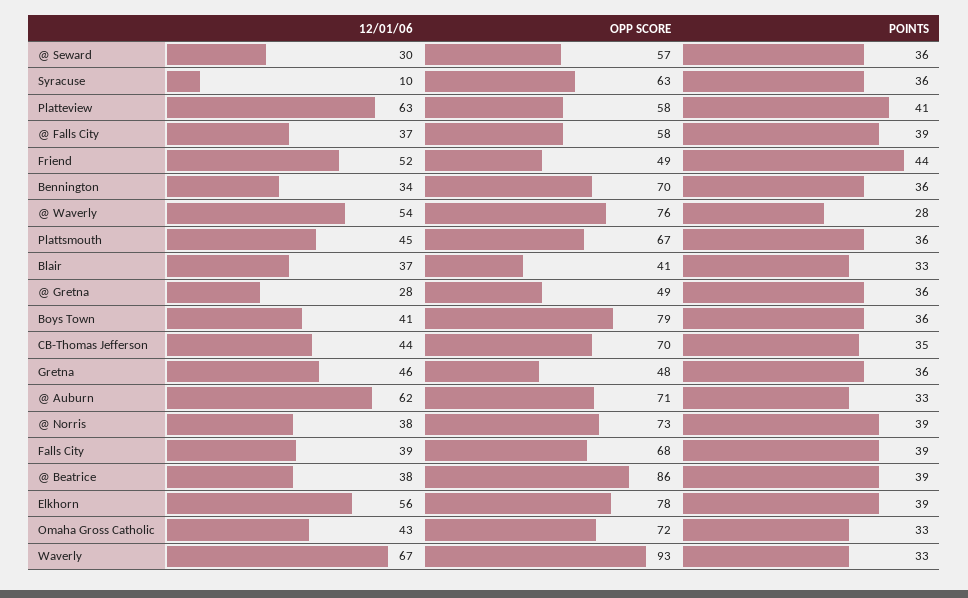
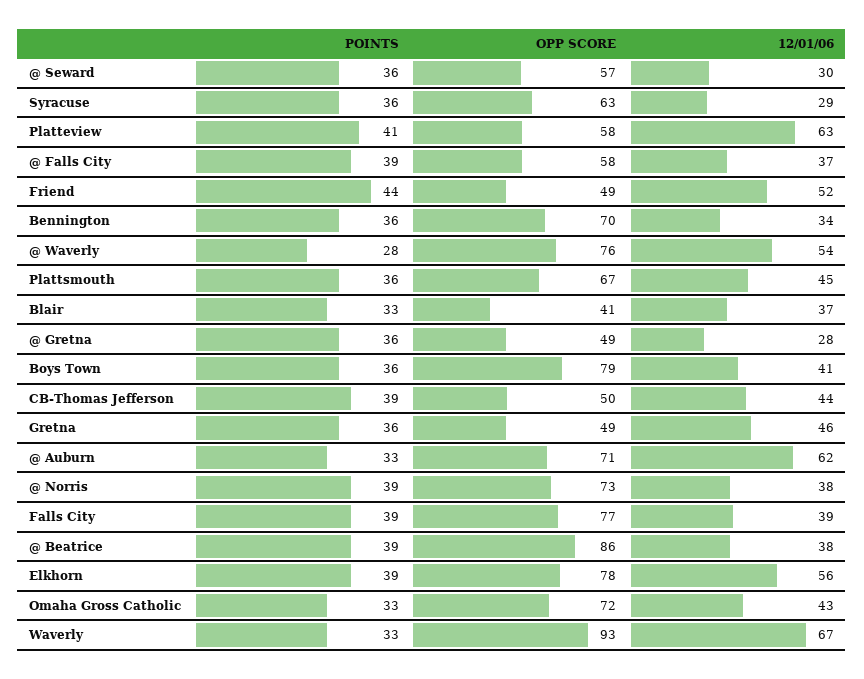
  {
    "12/01/06": {
      "@ Seward": 30,
-     "Syracuse": 10,
+     "Syracuse": 29,
      "Platteview": 63,
      "@ Falls City": 37,
      "Friend": 52,
      "Bennington": 34,
      "@ Waverly": 54,
      "Plattsmouth": 45,
      "Blair": 37,
      "@ Gretna": 28,
      "Boys Town": 41,
      "CB-Thomas Jefferson": 44,
      "Gretna": 46,
      "@ Auburn": 62,
      "@ Norris": 38,
      "Falls City": 39,
      "@ Beatrice": 38,
      "Elkhorn": 56,
      "Omaha Gross Catholic": 43,
      "Waverly": 67
    },
    "OPP SCORE": {
      "@ Seward": 57,
      "Syracuse": 63,
      "Platteview": 58,
      "@ Falls City": 58,
      "Friend": 49,
      "Bennington": 70,
      "@ Waverly": 76,
      "Plattsmouth": 67,
      "Blair": 41,
      "@ Gretna": 49,
      "Boys Town": 79,
-     "CB-Thomas Jefferson": 70,
+     "CB-Thomas Jefferson": 50,
-     "Gretna": 48,
+     "Gretna": 49,
      "@ Auburn": 71,
      "@ Norris": 73,
-     "Falls City": 68,
+     "Falls City": 77,
      "@ Beatrice": 86,
      "Elkhorn": 78,
      "Omaha Gross Catholic": 72,
      "Waverly": 93
    },
    "POINTS": {
      "@ Seward": 36,
      "Syracuse": 36,
      "Platteview": 41,
      "@ Falls City": 39,
      "Friend": 44,
      "Bennington": 36,
      "@ Waverly": 28,
      "Plattsmouth": 36,
      "Blair": 33,
      "@ Gretna": 36,
      "Boys Town": 36,
-     "CB-Thomas Jefferson": 35,
+     "CB-Thomas Jefferson": 39,
      "Gretna": 36,
      "@ Auburn": 33,
      "@ Norris": 39,
      "Falls City": 39,
      "@ Beatrice": 39,
      "Elkhorn": 39,
      "Omaha Gross Catholic": 33,
      "Waverly": 33
    }
  }

